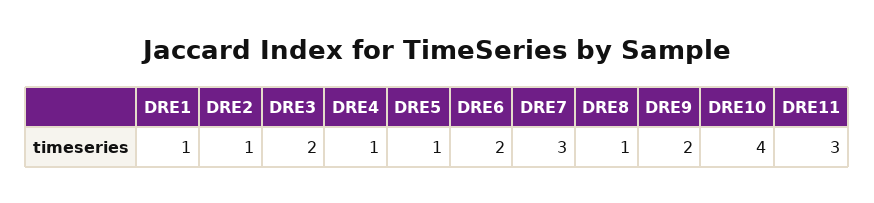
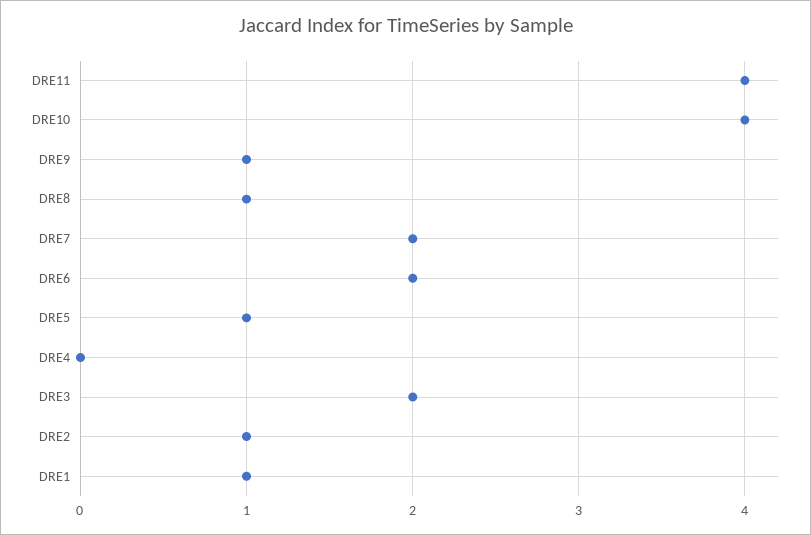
  {
    "DRE1": 1,
    "DRE2": 1,
    "DRE3": 2,
-   "DRE4": 1,
+   "DRE4": 0,
    "DRE5": 1,
    "DRE6": 2,
-   "DRE7": 3,
+   "DRE7": 2,
    "DRE8": 1,
-   "DRE9": 2,
+   "DRE9": 1,
    "DRE10": 4,
-   "DRE11": 3
+   "DRE11": 4
  }

